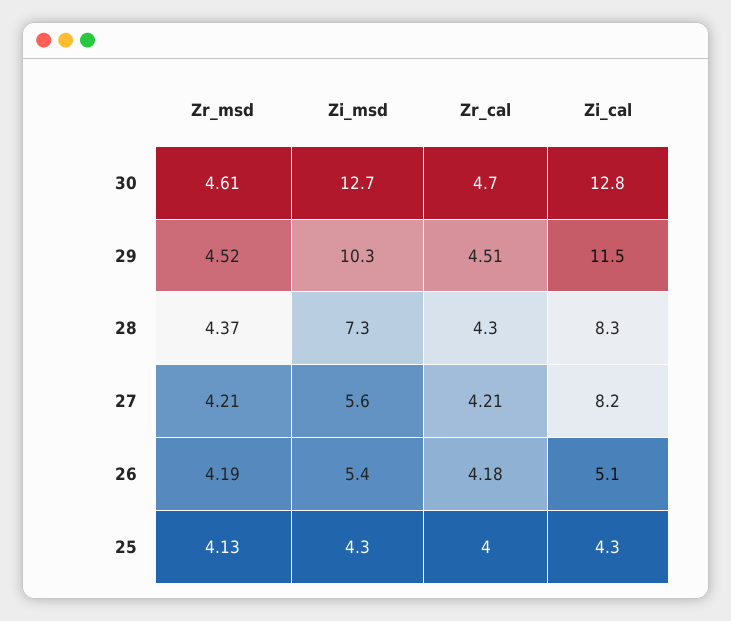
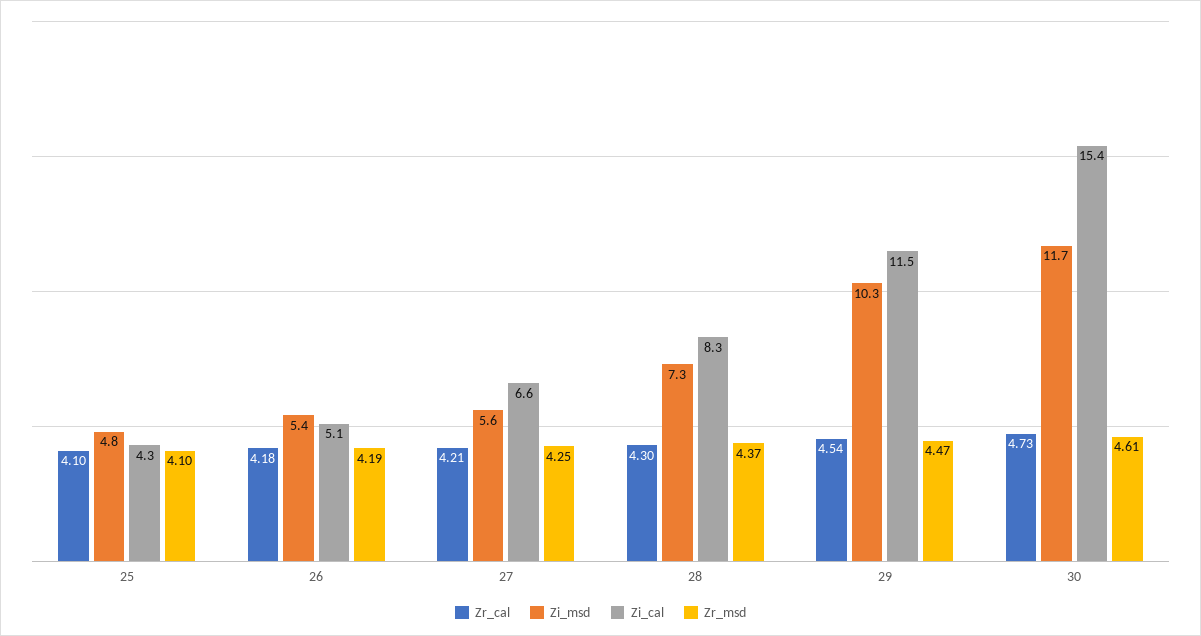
  {
    "Zr_msd": {
      "30": 4.61,
-     "29": 4.52,
+     "29": 4.47,
      "28": 4.37,
-     "27": 4.21,
+     "27": 4.25,
      "26": 4.19,
-     "25": 4.13
+     "25": 4.1
    },
    "Zi_msd": {
-     "30": 12.7,
+     "30": 11.7,
      "29": 10.3,
      "28": 7.3,
      "27": 5.6,
      "26": 5.4,
-     "25": 4.3
+     "25": 4.8
    },
    "Zr_cal": {
-     "30": 4.7,
+     "30": 4.73,
-     "29": 4.51,
+     "29": 4.54,
      "28": 4.3,
      "27": 4.21,
      "26": 4.18,
-     "25": 4
+     "25": 4.1
    },
    "Zi_cal": {
-     "30": 12.8,
+     "30": 15.4,
      "29": 11.5,
      "28": 8.3,
-     "27": 8.2,
+     "27": 6.6,
      "26": 5.1,
      "25": 4.3
    }
  }

